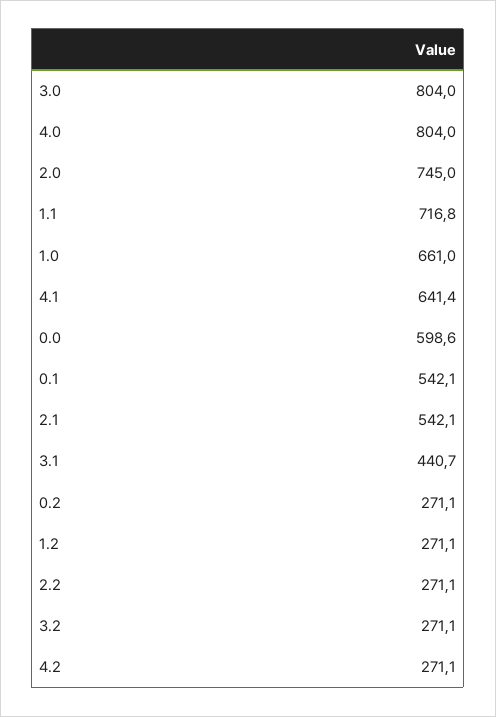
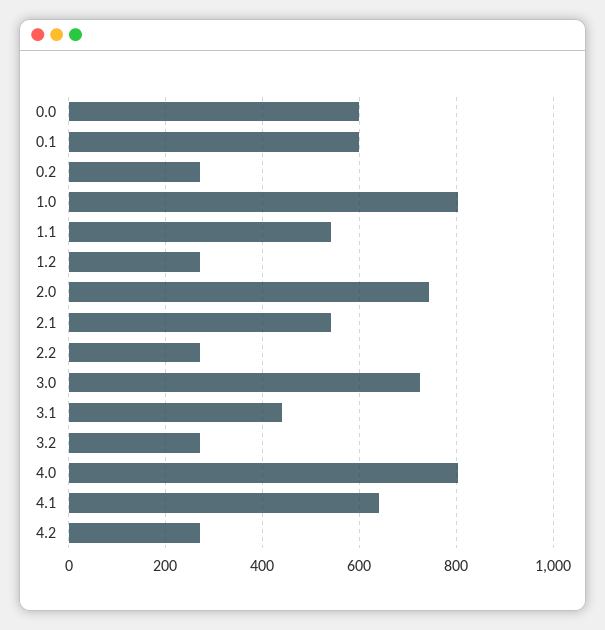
  {
-   "3.0": 804,
+   "3.0": 720,
    "4.0": 804,
    "2.0": 745,
-   "1.1": 716.8,
+   "1.1": 540,
-   "1.0": 661,
+   "1.0": 800,
    "4.1": 641.4,
    "0.0": 598.6,
-   "0.1": 542.1,
+   "0.1": 600,
    "2.1": 542.1,
    "3.1": 440.7,
    "0.2": 271.1,
    "1.2": 271.1,
    "2.2": 271.1,
    "3.2": 271.1,
    "4.2": 271.1
  }

